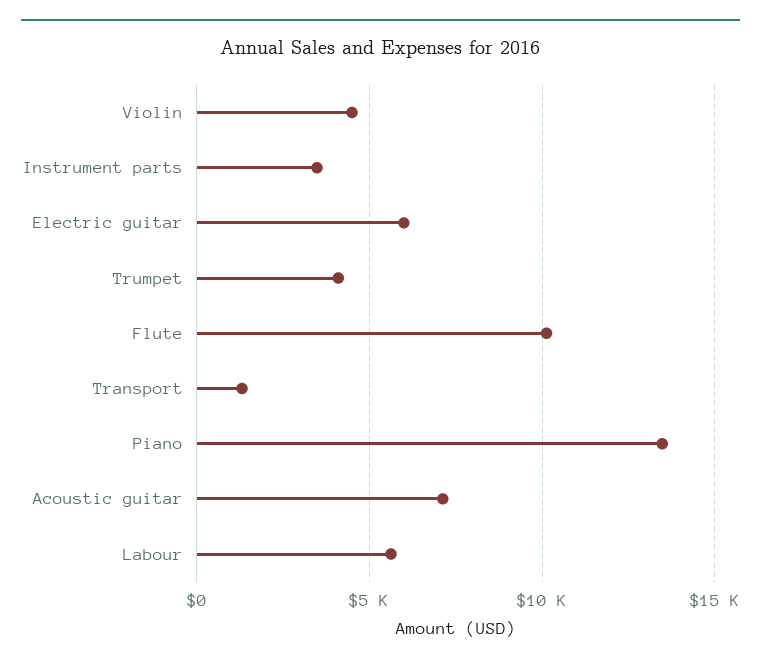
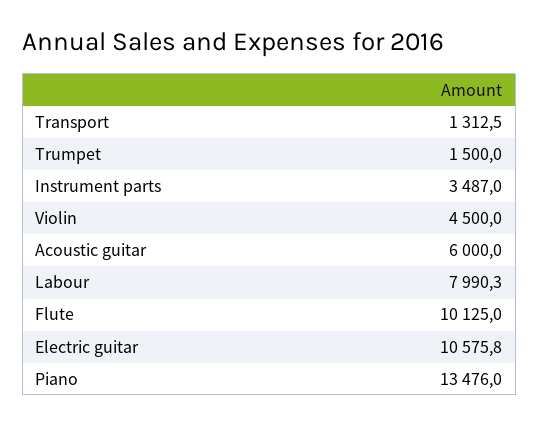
  {
    "Violin": 4500,
    "Instrument parts": 3487,
-   "Electric guitar": 6000,
+   "Electric guitar": 10575.8,
-   "Trumpet": 4000,
+   "Trumpet": 1500,
    "Flute": 10125,
    "Transport": 1312.5,
    "Piano": 13476,
-   "Acoustic guitar": 7000,
+   "Acoustic guitar": 6000,
-   "Labour": 5500
+   "Labour": 7990.3
  }

